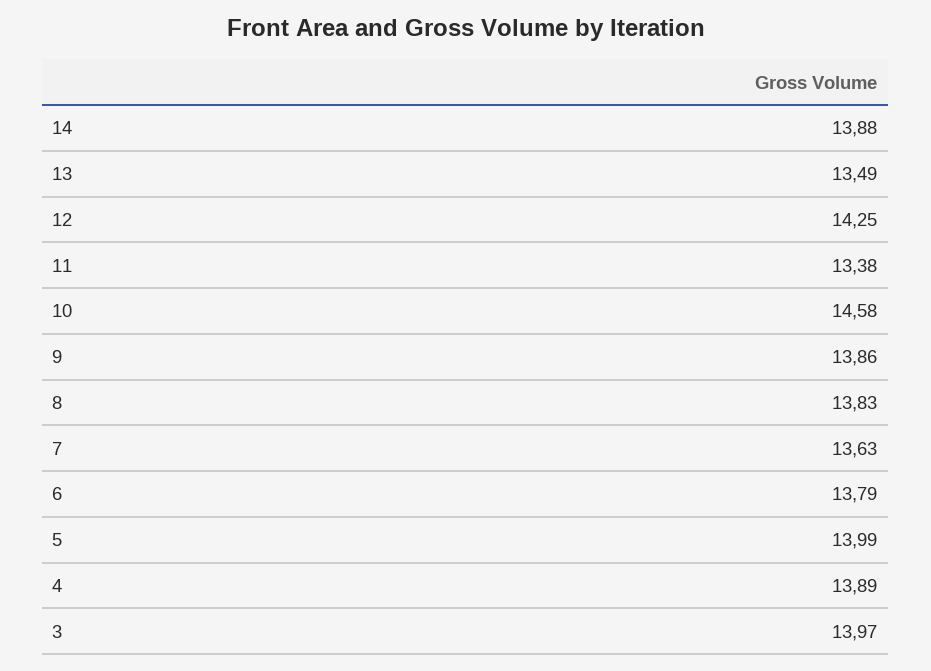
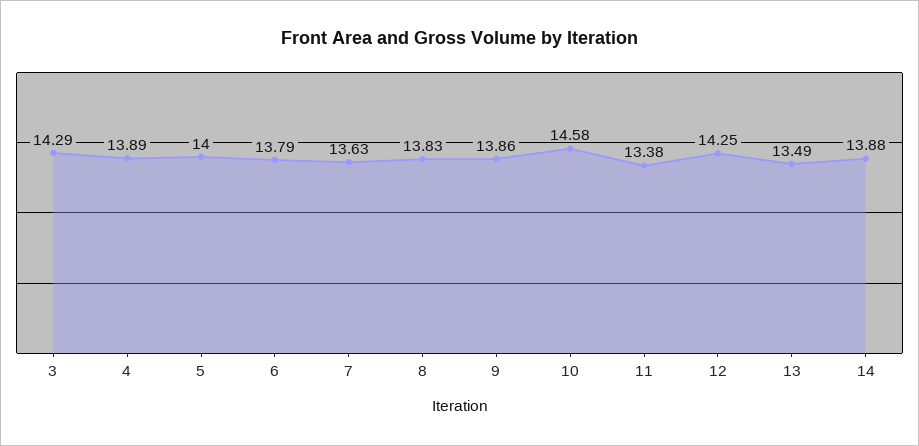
  {
    "14": 13.88,
    "13": 13.49,
    "12": 14.25,
    "11": 13.38,
    "10": 14.58,
    "9": 13.86,
    "8": 13.83,
    "7": 13.63,
    "6": 13.79,
-   "5": 13.99,
+   "5": 14,
    "4": 13.89,
-   "3": 13.97
+   "3": 14.29
  }

